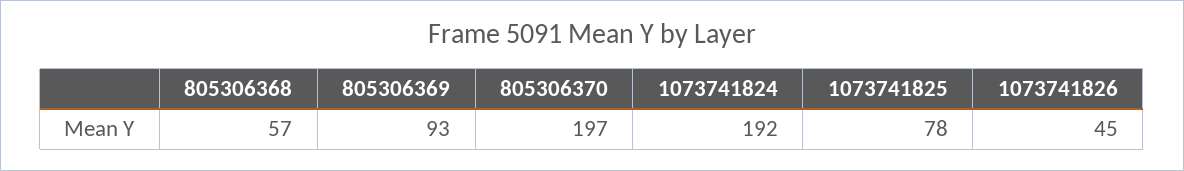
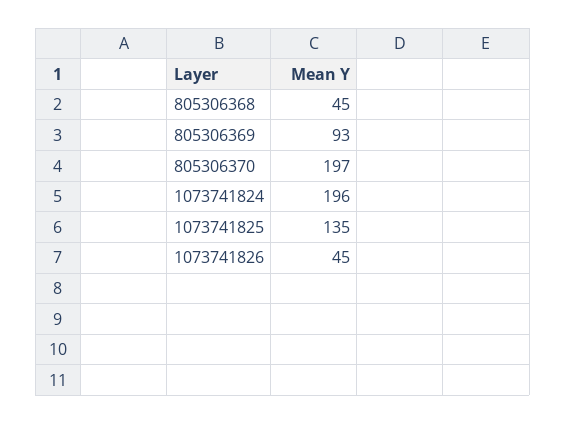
  {
-   "805306368": 57,
+   "805306368": 45,
    "805306369": 93,
    "805306370": 197,
-   "1073741824": 192,
+   "1073741824": 196,
-   "1073741825": 78,
+   "1073741825": 135,
    "1073741826": 45
  }

